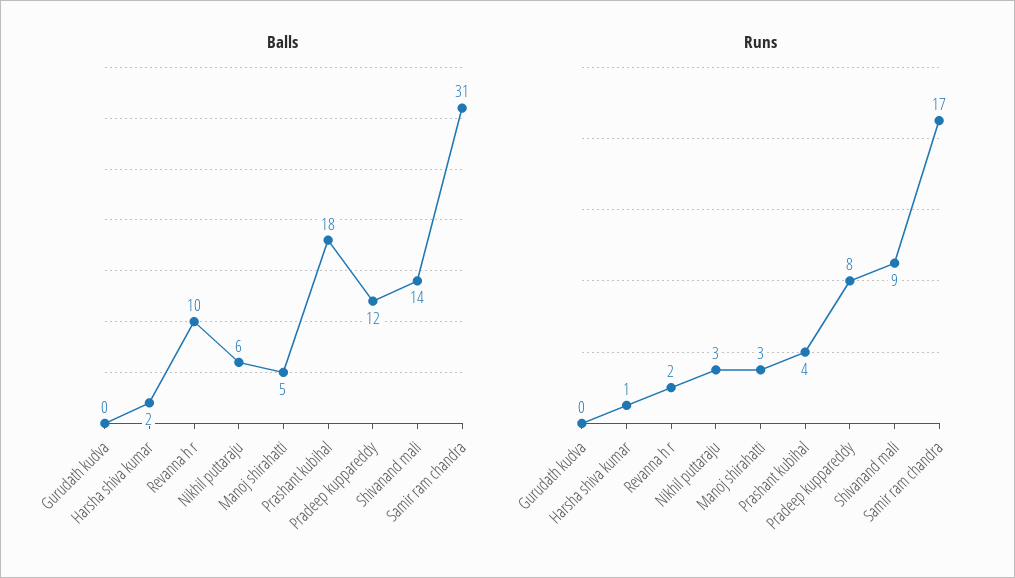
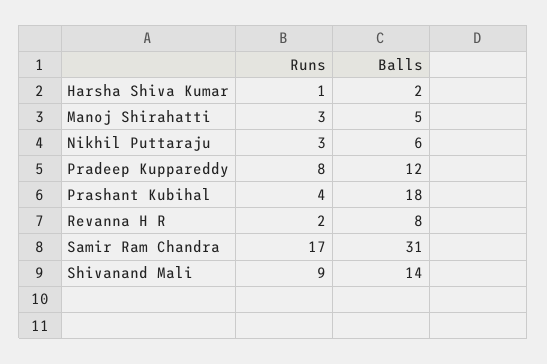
  {
    "Balls": {
-     "Gurudath kudva": 0,
      "Harsha shiva kumar": 2,
-     "Revanna h r": 10,
+     "Revanna h r": 8,
      "Nikhil puttaraju": 6,
      "Manoj shirahatti": 5,
      "Prashant kubihal": 18,
      "Pradeep kuppareddy": 12,
      "Shivanand mali": 14,
      "Samir ram chandra": 31
    },
    "Runs": {
-     "Gurudath kudva": 0,
      "Harsha shiva kumar": 1,
      "Revanna h r": 2,
      "Nikhil puttaraju": 3,
      "Manoj shirahatti": 3,
      "Prashant kubihal": 4,
      "Pradeep kuppareddy": 8,
      "Shivanand mali": 9,
      "Samir ram chandra": 17
    }
  }

